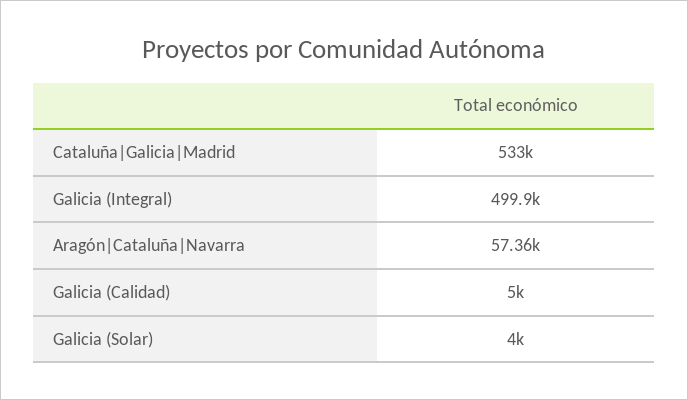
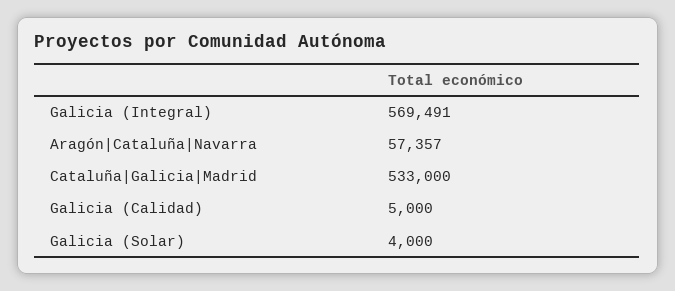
  {
    "Cataluña|Galicia|Madrid": 533000,
-   "Galicia (Integral)": 499900,
+   "Galicia (Integral)": 569491,
    "Aragón|Cataluña|Navarra": 57357,
    "Galicia (Calidad)": 5000,
    "Galicia (Solar)": 4000
  }

